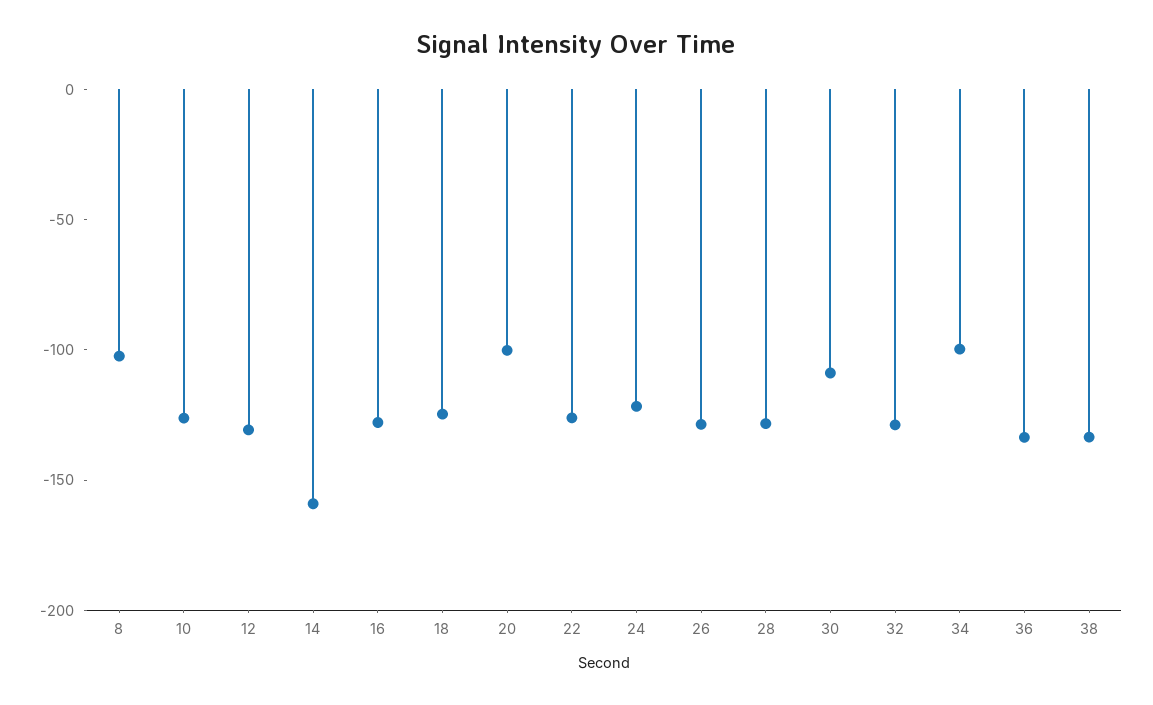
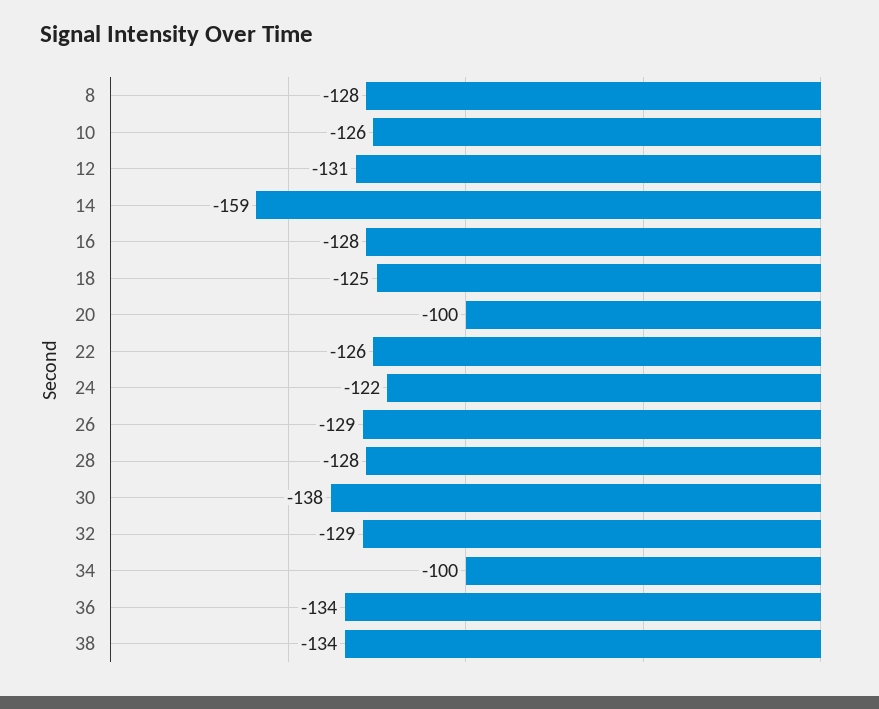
  {
-   "8": -100,
+   "8": -128,
    "10": -126,
    "12": -131,
    "14": -159,
    "16": -128,
    "18": -125,
    "20": -100,
    "22": -126,
    "24": -122,
    "26": -129,
    "28": -128,
-   "30": -110,
+   "30": -138,
    "32": -129,
    "34": -100,
    "36": -134,
    "38": -134
  }

